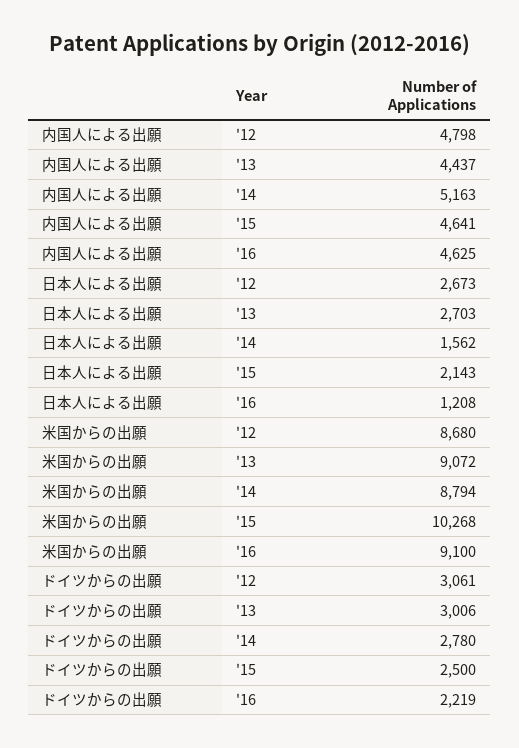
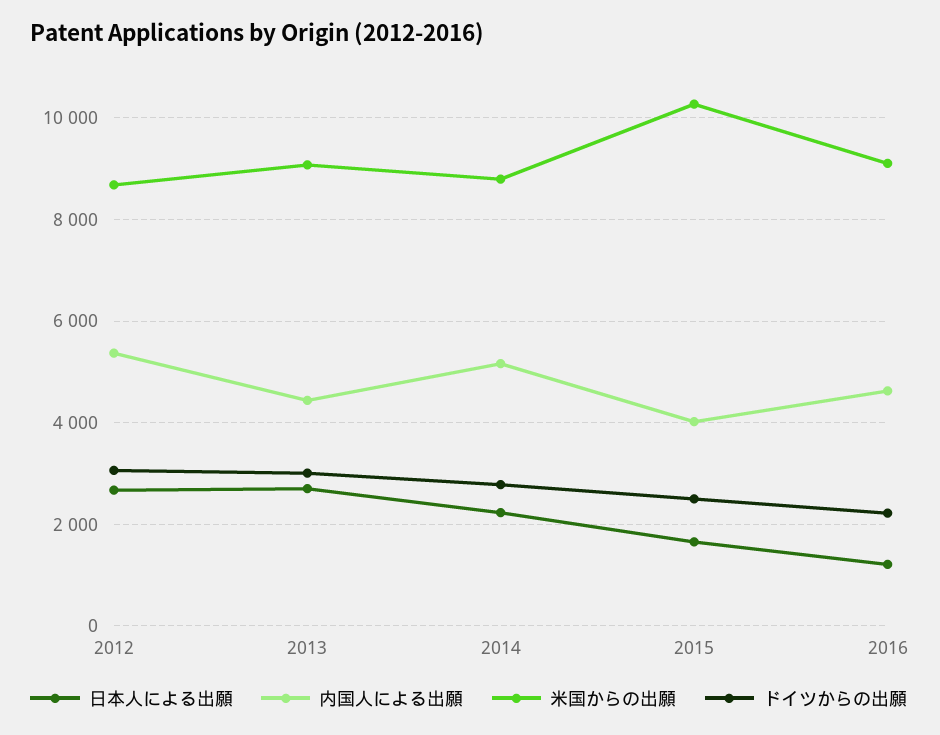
  {
    "内国人による出願": {
-     "'12": 4798,
+     "'12": 5400,
      "'13": 4437,
      "'14": 5163,
-     "'15": 4641,
+     "'15": 4000,
      "'16": 4625
    },
    "日本人による出願": {
      "'12": 2673,
      "'13": 2703,
-     "'14": 1562,
+     "'14": 2200,
-     "'15": 2143,
+     "'15": 1600,
      "'16": 1208
    },
    "米国からの出願": {
      "'12": 8680,
      "'13": 9072,
      "'14": 8794,
      "'15": 10268,
      "'16": 9100
    },
    "ドイツからの出願": {
      "'12": 3061,
      "'13": 3006,
      "'14": 2780,
      "'15": 2500,
      "'16": 2219
    }
  }

